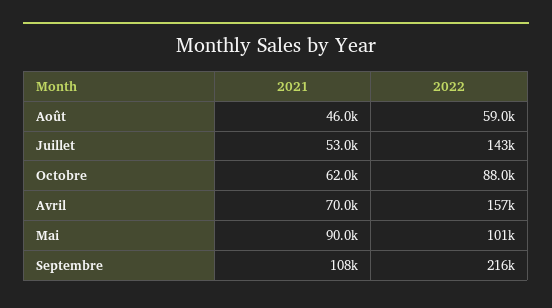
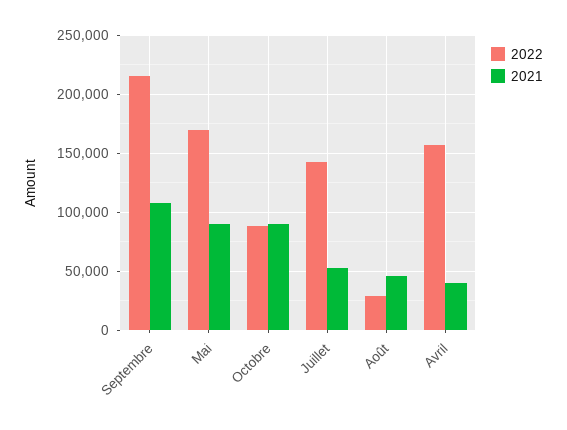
  {
    "2021": {
      "Août": 46000,
      "Juillet": 53000,
-     "Octobre": 62000,
+     "Octobre": 90000,
-     "Avril": 70000,
+     "Avril": 40000,
      "Mai": 90000,
      "Septembre": 108000
    },
    "2022": {
-     "Août": 59000,
+     "Août": 30000,
      "Juillet": 143000,
      "Octobre": 88000,
      "Avril": 157000,
-     "Mai": 101000,
+     "Mai": 170000,
      "Septembre": 216000
    }
  }

